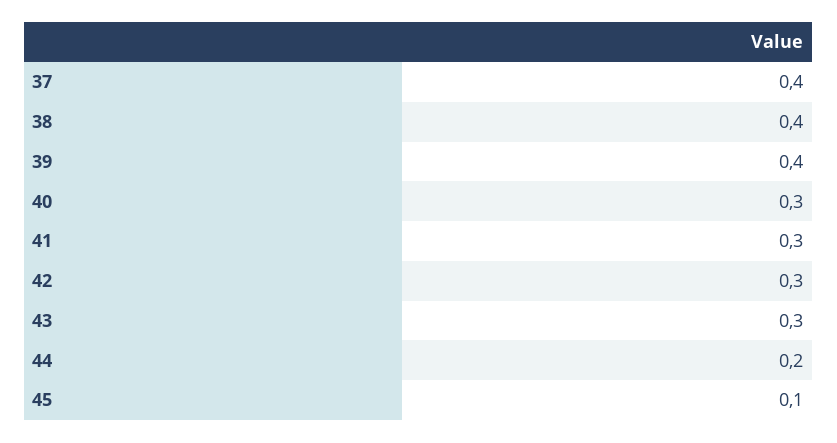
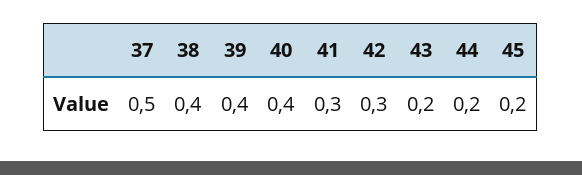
  {
-   "37": 0.4,
+   "37": 0.5,
    "38": 0.4,
    "39": 0.4,
-   "40": 0.3,
+   "40": 0.4,
    "41": 0.3,
    "42": 0.3,
-   "43": 0.3,
+   "43": 0.2,
    "44": 0.2,
-   "45": 0.1
+   "45": 0.2
  }

